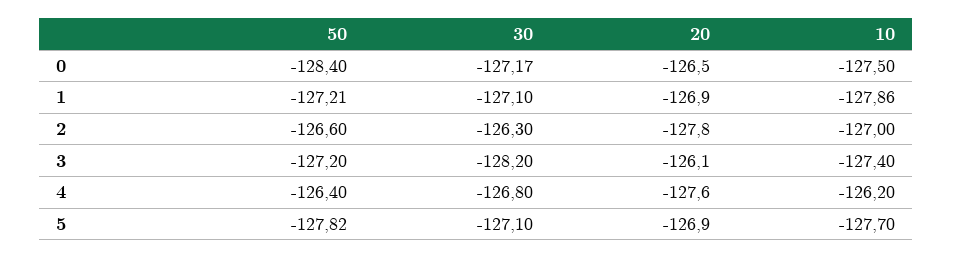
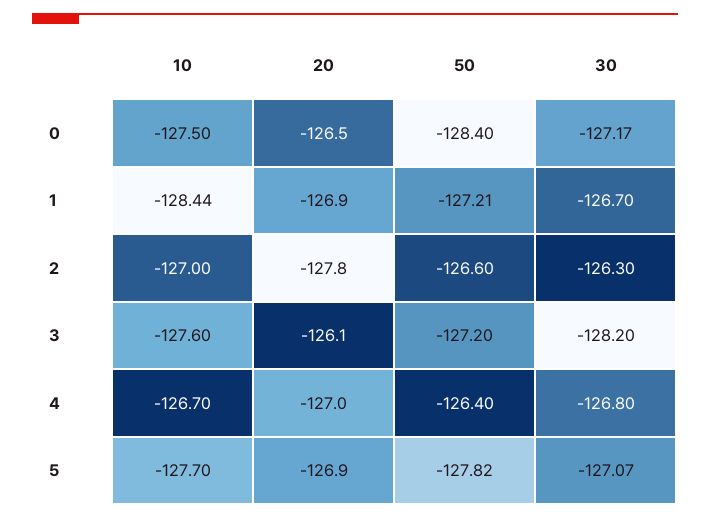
  {
    "50": {
      "0": -128.4,
      "1": -127.21,
      "2": -126.6,
      "3": -127.2,
      "4": -126.4,
      "5": -127.82
    },
    "30": {
      "0": -127.17,
-     "1": -127.1,
+     "1": -126.7,
      "2": -126.3,
      "3": -128.2,
      "4": -126.8,
-     "5": -127.1
+     "5": -127.07
    },
    "20": {
      "0": -126.5,
      "1": -126.9,
      "2": -127.8,
      "3": -126.1,
-     "4": -127.6,
+     "4": -127,
      "5": -126.9
    },
    "10": {
      "0": -127.5,
-     "1": -127.86,
+     "1": -128.44,
      "2": -127,
-     "3": -127.4,
+     "3": -127.6,
-     "4": -126.2,
+     "4": -126.7,
      "5": -127.7
    }
  }

